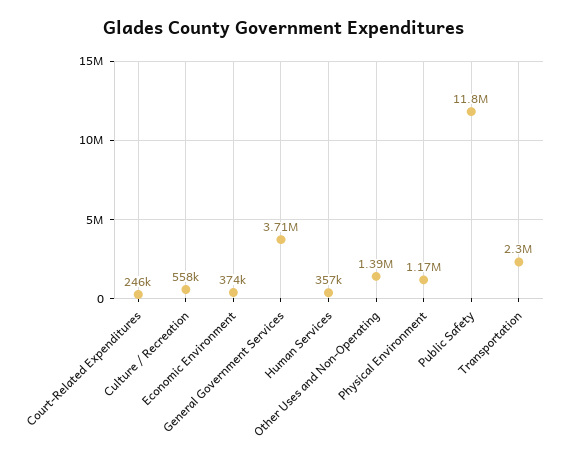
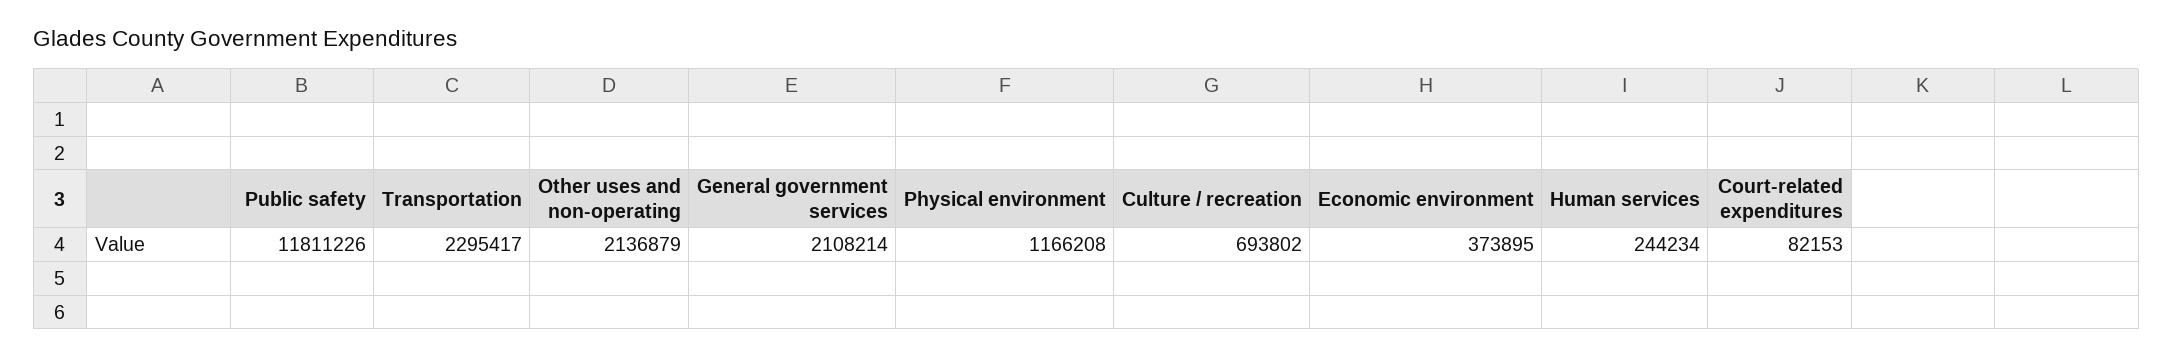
  {
-   "Court-Related Expenditures": 246000,
+   "Court-Related Expenditures": 82153,
-   "Culture / Recreation": 558000,
+   "Culture / Recreation": 693802,
    "Economic Environment": 373895,
-   "General Government Services": 3710000,
+   "General Government Services": 2108214,
-   "Human Services": 357000,
+   "Human Services": 244234,
-   "Other Uses and Non-Operating": 1390000,
+   "Other Uses and Non-Operating": 2136879,
    "Physical Environment": 1166208,
    "Public Safety": 11811226,
    "Transportation": 2295417
  }

